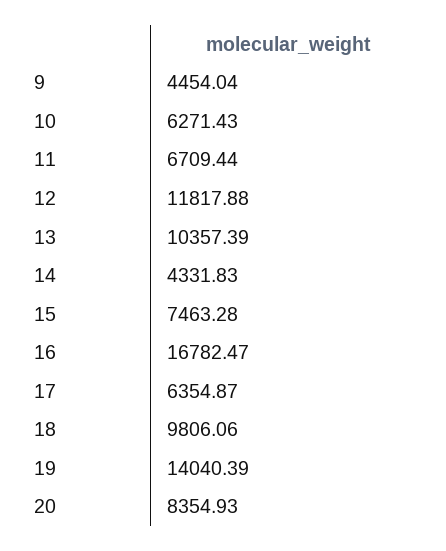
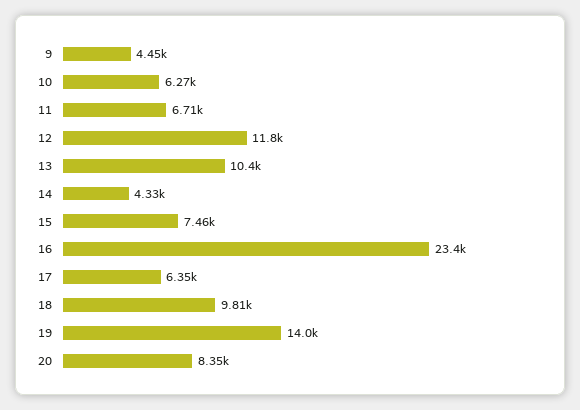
  {
    "9": 4454.04,
    "10": 6271.43,
    "11": 6709.44,
    "12": 11817.88,
    "13": 10357.39,
    "14": 4331.83,
    "15": 7463.28,
-   "16": 16782.47,
+   "16": 23400,
    "17": 6354.87,
    "18": 9806.06,
    "19": 14040.39,
    "20": 8354.93
  }

